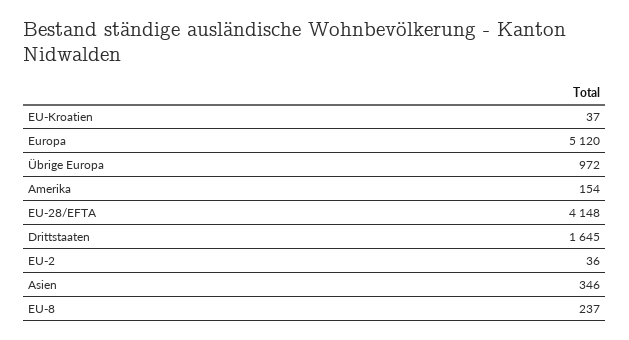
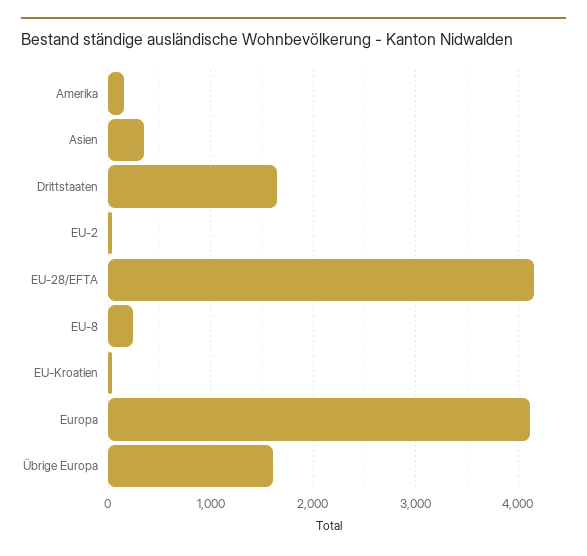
  {
    "EU-Kroatien": 37,
-   "Europa": 5120,
+   "Europa": 4100,
-   "Übrige Europa": 972,
+   "Übrige Europa": 1600,
    "Amerika": 154,
    "EU-28/EFTA": 4148,
    "Drittstaaten": 1645,
    "EU-2": 36,
    "Asien": 346,
    "EU-8": 237
  }

